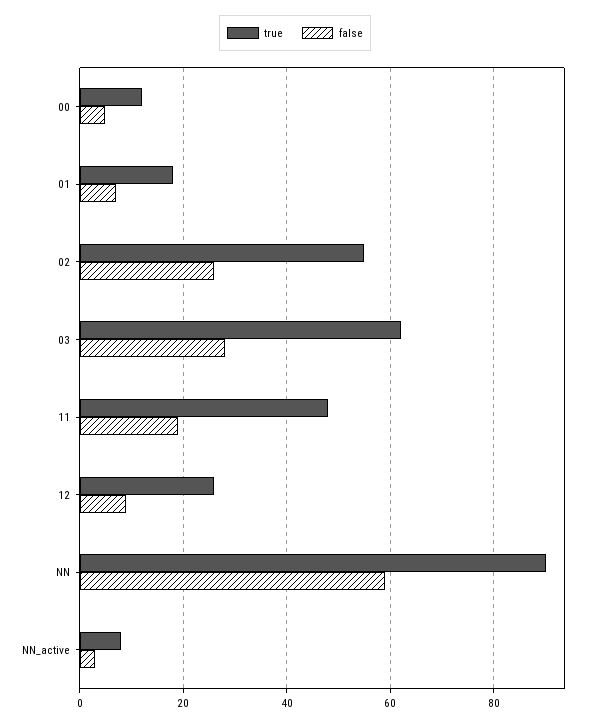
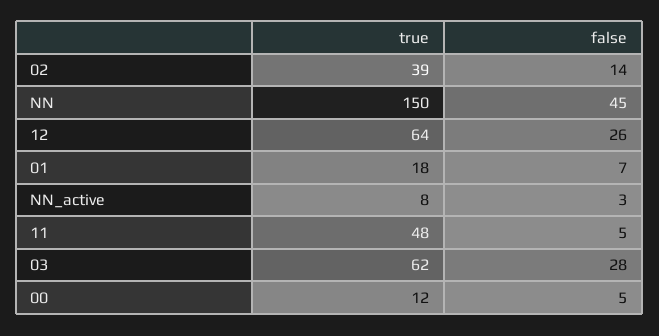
  {
    "true": {
      "00": 12,
      "01": 18,
-     "02": 55,
+     "02": 39,
      "03": 62,
      "11": 48,
-     "12": 25,
+     "12": 64,
-     "NN": 90,
+     "NN": 150,
      "NN_active": 8
    },
    "false": {
      "00": 5,
      "01": 7,
-     "02": 25,
+     "02": 14,
      "03": 28,
-     "11": 20,
+     "11": 5,
-     "12": 10,
+     "12": 26,
-     "NN": 60,
+     "NN": 45,
      "NN_active": 3
    }
  }

